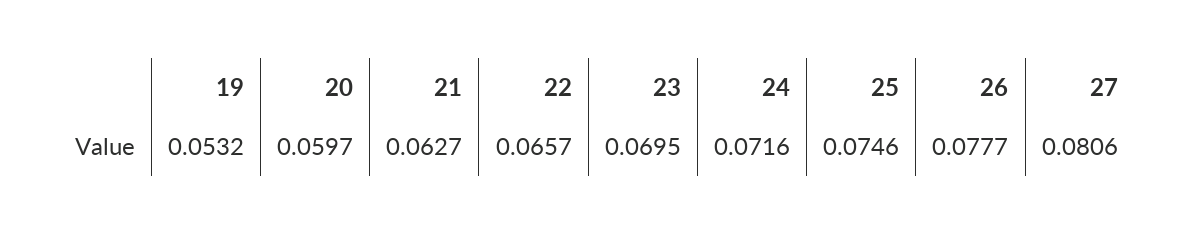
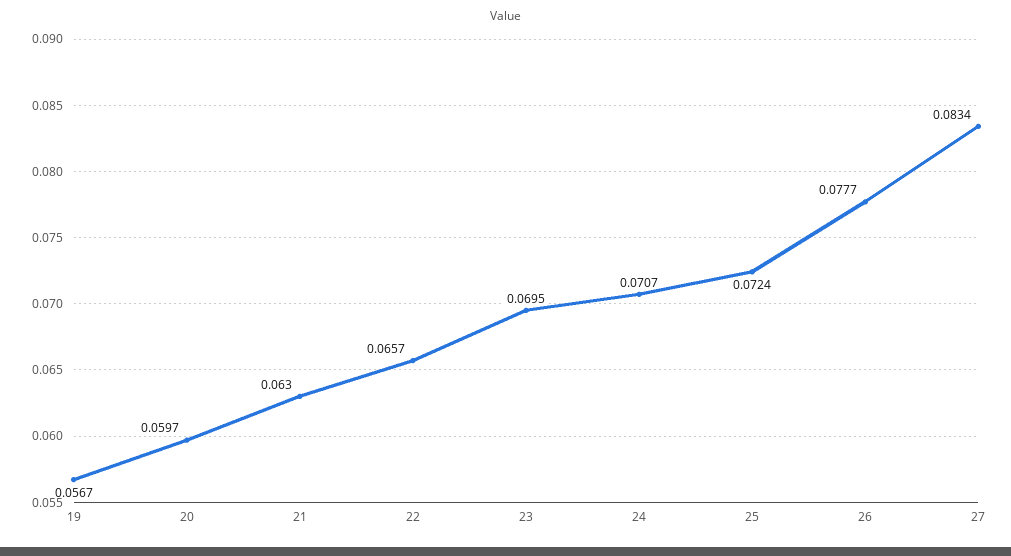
  {
-   "19": 0.0532,
+   "19": 0.0567,
    "20": 0.0597,
-   "21": 0.0627,
+   "21": 0.063,
    "22": 0.0657,
    "23": 0.0695,
-   "24": 0.0716,
+   "24": 0.0707,
-   "25": 0.0746,
+   "25": 0.0724,
    "26": 0.0777,
-   "27": 0.0806
+   "27": 0.0834
  }

